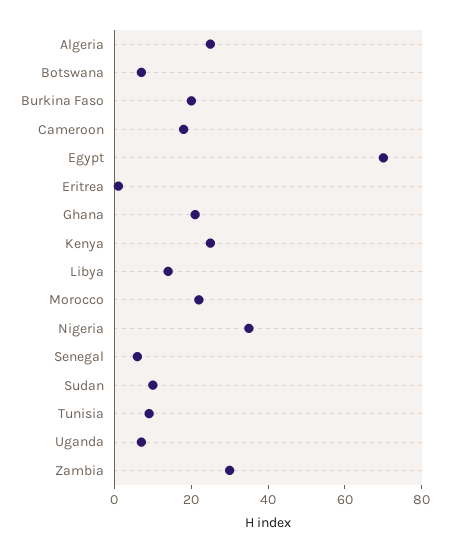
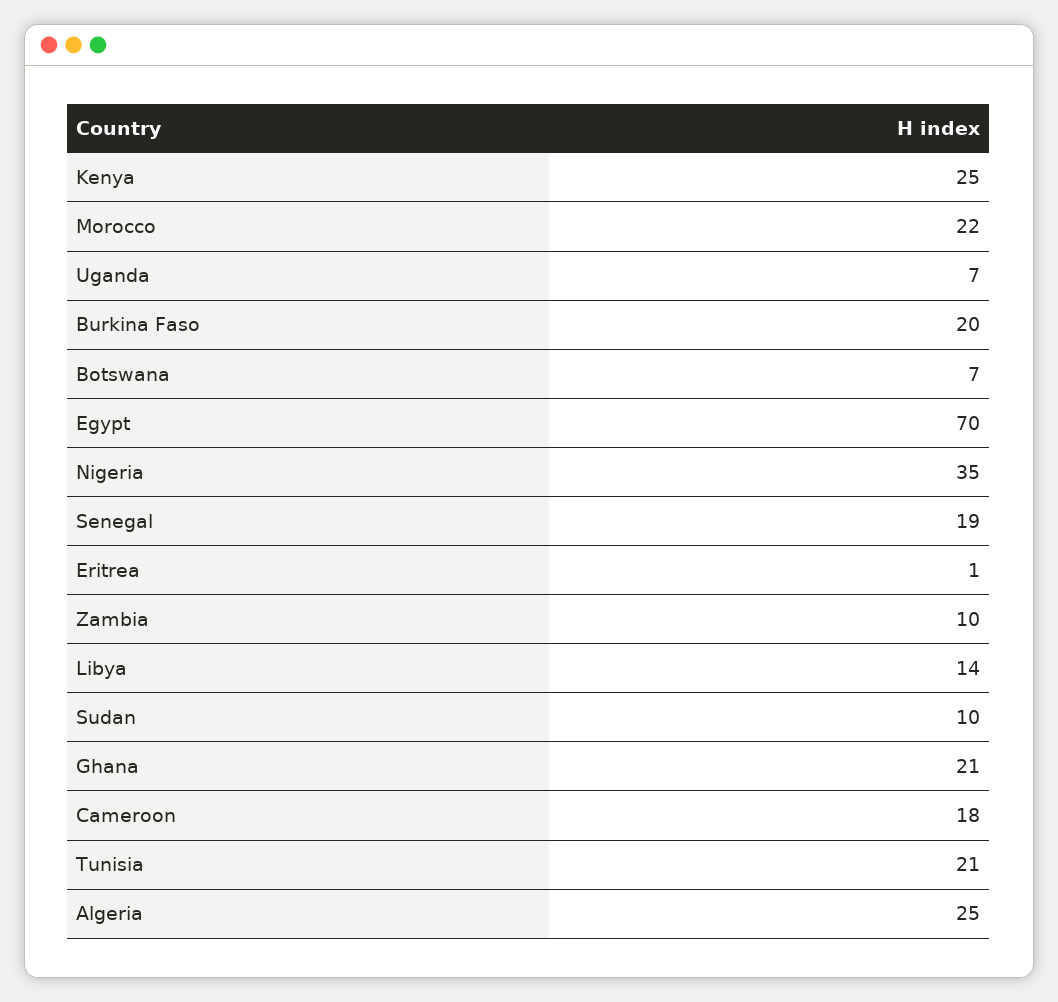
  {
    "Algeria": 25,
    "Botswana": 7,
    "Burkina Faso": 20,
    "Cameroon": 18,
    "Egypt": 70,
    "Eritrea": 1,
    "Ghana": 21,
    "Kenya": 25,
    "Libya": 14,
    "Morocco": 22,
    "Nigeria": 35,
-   "Senegal": 5,
+   "Senegal": 19,
    "Sudan": 10,
-   "Tunisia": 10,
+   "Tunisia": 21,
    "Uganda": 7,
-   "Zambia": 30
+   "Zambia": 10
  }

